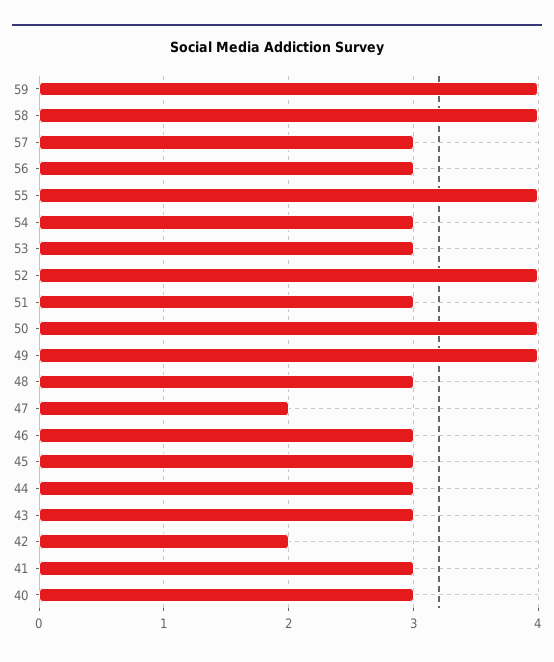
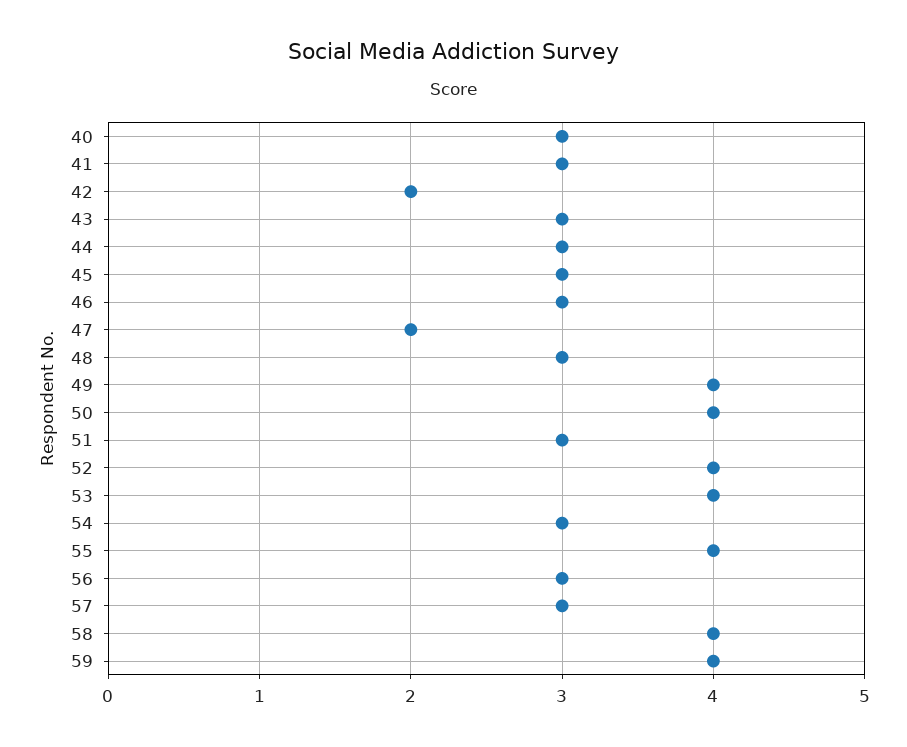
  {
    "59": 4,
    "58": 4,
    "57": 3,
    "56": 3,
    "55": 4,
    "54": 3,
-   "53": 3,
+   "53": 4,
    "52": 4,
    "51": 3,
    "50": 4,
    "49": 4,
    "48": 3,
    "47": 2,
    "46": 3,
    "45": 3,
    "44": 3,
    "43": 3,
    "42": 2,
    "41": 3,
    "40": 3
  }

